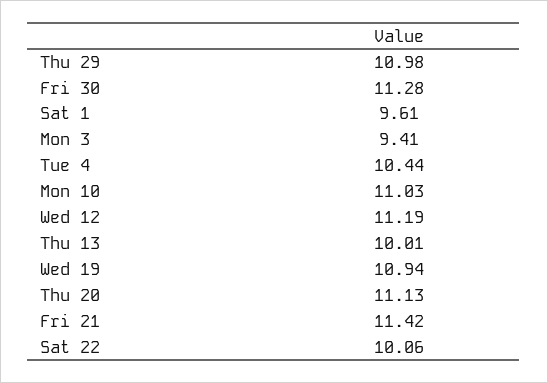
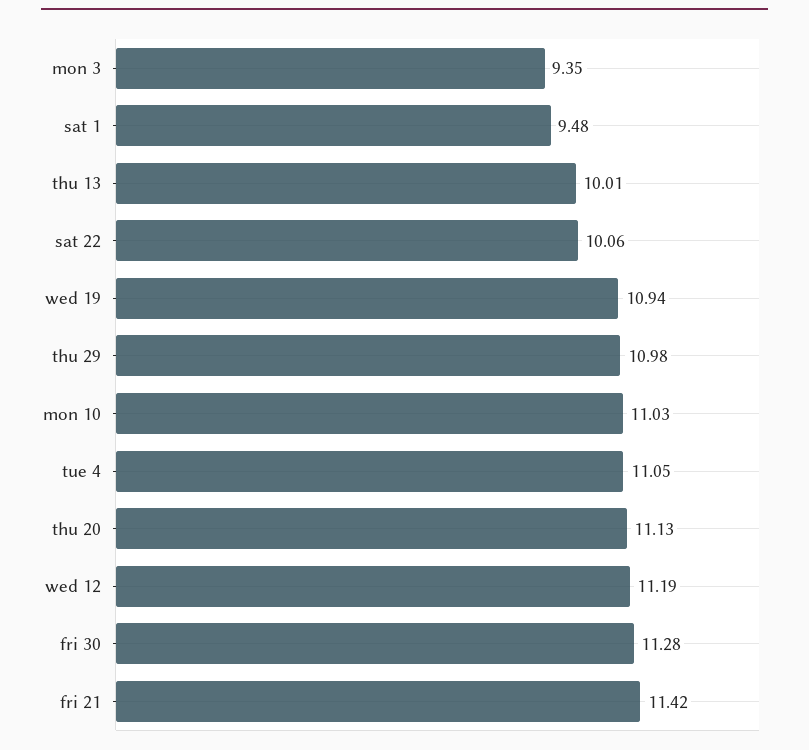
  {
    "Thu 29": 10.98,
    "Fri 30": 11.28,
-   "Sat 1": 9.61,
+   "Sat 1": 9.48,
-   "Mon 3": 9.41,
+   "Mon 3": 9.35,
-   "Tue 4": 10.44,
+   "Tue 4": 11.05,
    "Mon 10": 11.03,
    "Wed 12": 11.19,
    "Thu 13": 10.01,
    "Wed 19": 10.94,
    "Thu 20": 11.13,
    "Fri 21": 11.42,
    "Sat 22": 10.06
  }

